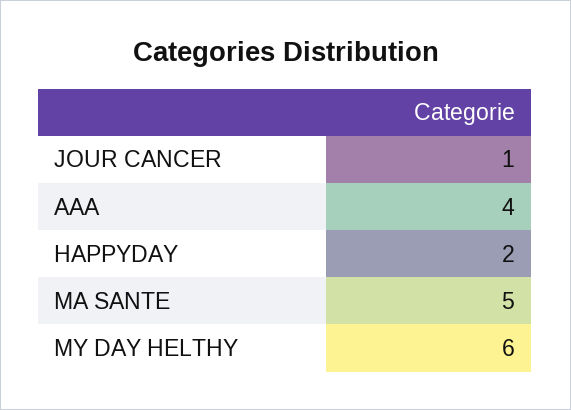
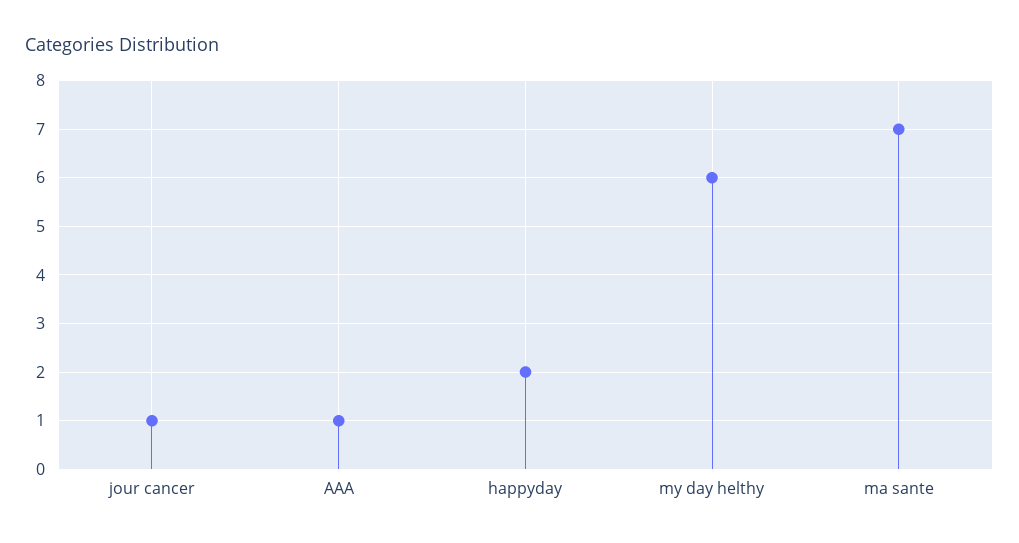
  {
    "JOUR CANCER": 1,
-   "AAA": 4,
+   "AAA": 1,
    "HAPPYDAY": 2,
-   "MA SANTE": 5,
+   "MA SANTE": 7,
    "MY DAY HELTHY": 6
  }

